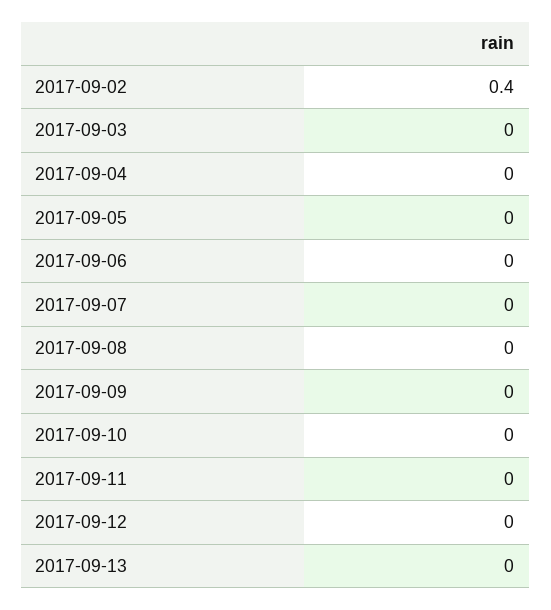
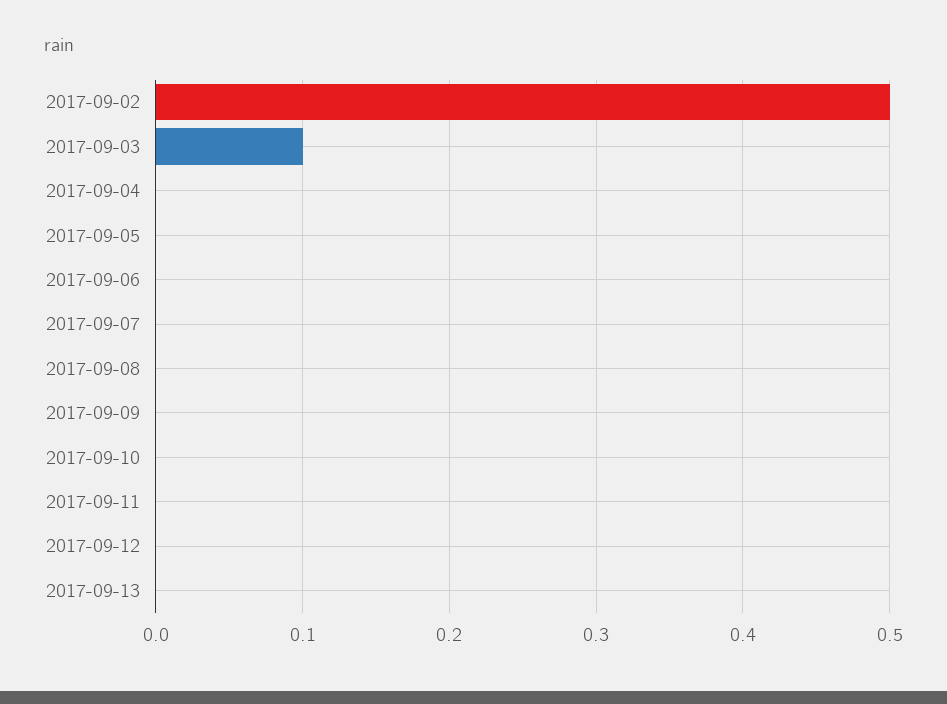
  {
-   "2017-09-02": 0.4,
+   "2017-09-02": 0.5,
-   "2017-09-03": 0,
+   "2017-09-03": 0.1,
    "2017-09-04": 0,
    "2017-09-05": 0,
    "2017-09-06": 0,
    "2017-09-07": 0,
    "2017-09-08": 0,
    "2017-09-09": 0,
    "2017-09-10": 0,
    "2017-09-11": 0,
    "2017-09-12": 0,
    "2017-09-13": 0
  }

